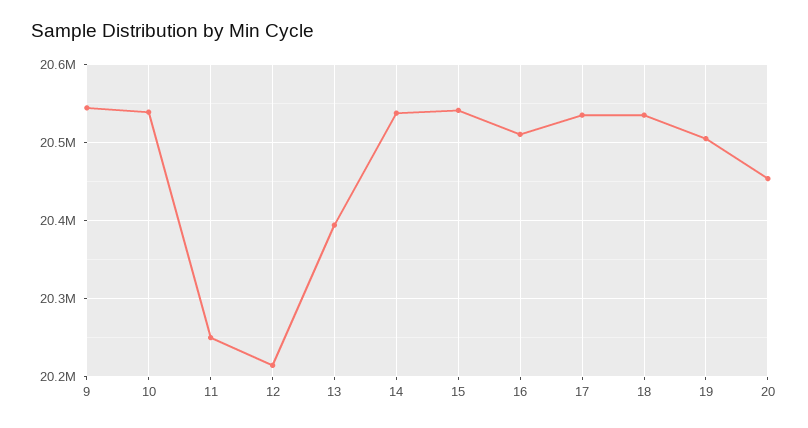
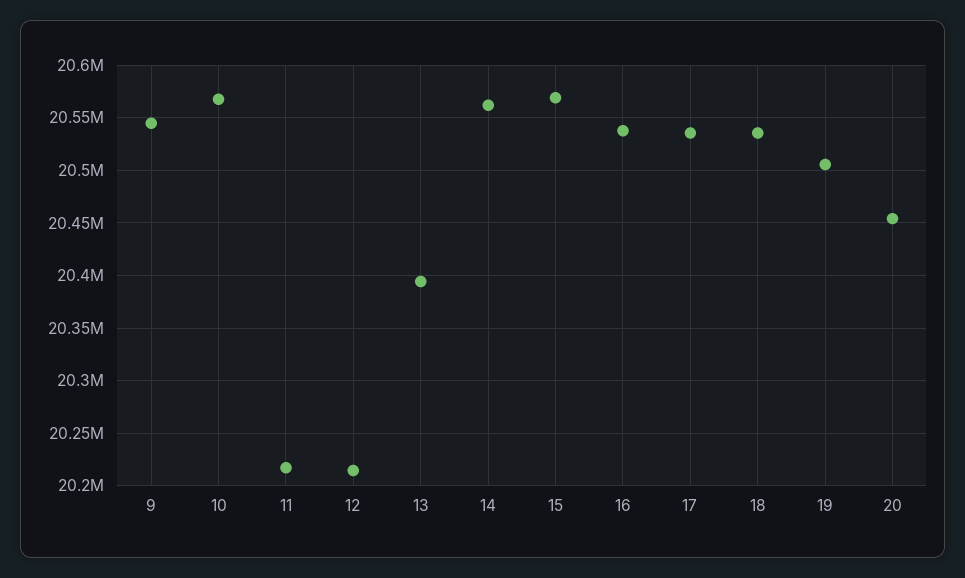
  {
    "9": 20540000,
-   "10": 20540000,
+   "10": 20570000,
-   "11": 20250000,
+   "11": 20220000,
    "12": 20210000,
    "13": 20390000,
-   "14": 20540000,
+   "14": 20560000,
-   "15": 20540000,
+   "15": 20570000,
-   "16": 20510000,
+   "16": 20540000,
    "17": 20540000,
    "18": 20540000,
    "19": 20510000,
    "20": 20450000
  }

